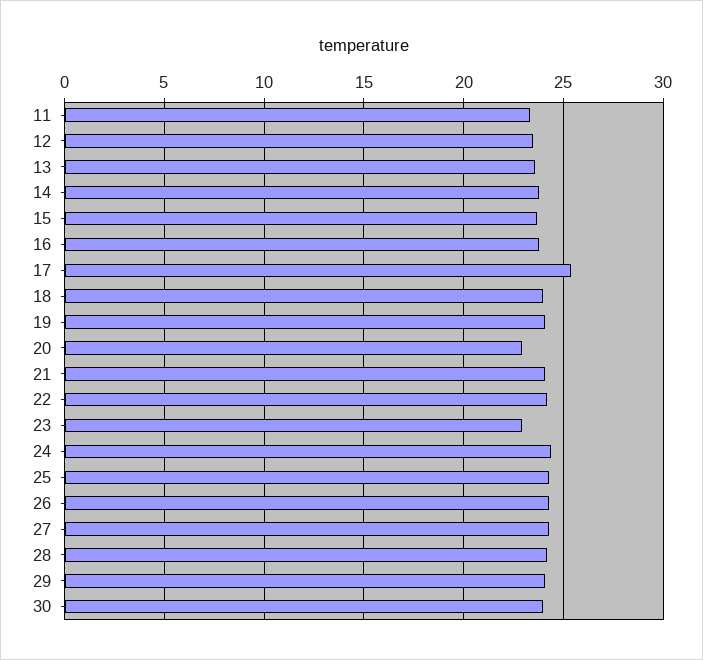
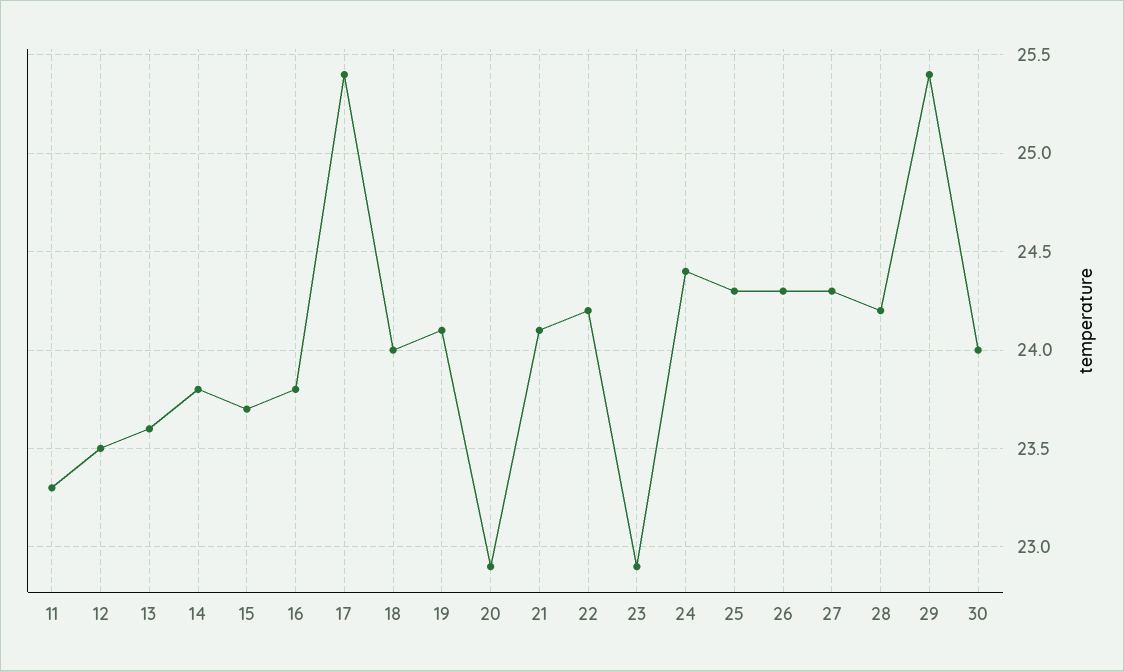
  {
    "11": 23.3,
    "12": 23.5,
    "13": 23.6,
    "14": 23.8,
    "15": 23.7,
    "16": 23.8,
    "17": 25.4,
    "18": 24,
    "19": 24.1,
    "20": 22.9,
    "21": 24.1,
    "22": 24.2,
    "23": 22.9,
    "24": 24.4,
    "25": 24.3,
    "26": 24.3,
    "27": 24.3,
    "28": 24.2,
-   "29": 24,
+   "29": 25.4,
    "30": 24
  }

